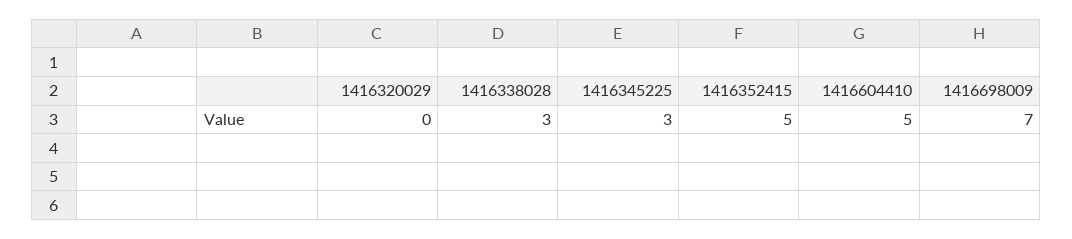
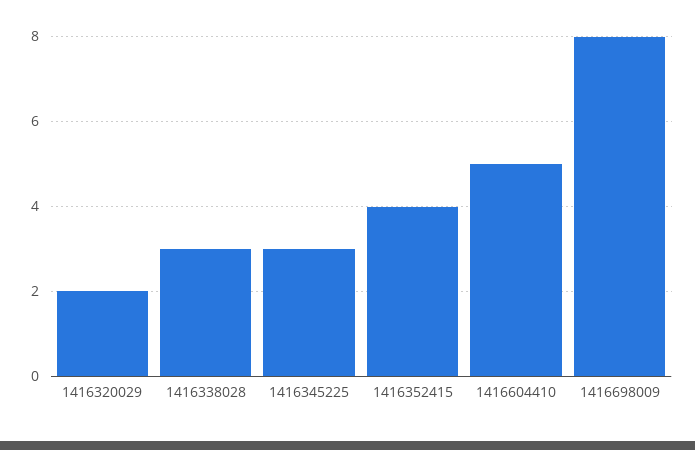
  {
-   "1416320029": 0,
+   "1416320029": 2,
    "1416338028": 3,
    "1416345225": 3,
-   "1416352415": 5,
+   "1416352415": 4,
    "1416604410": 5,
-   "1416698009": 7
+   "1416698009": 8
  }

